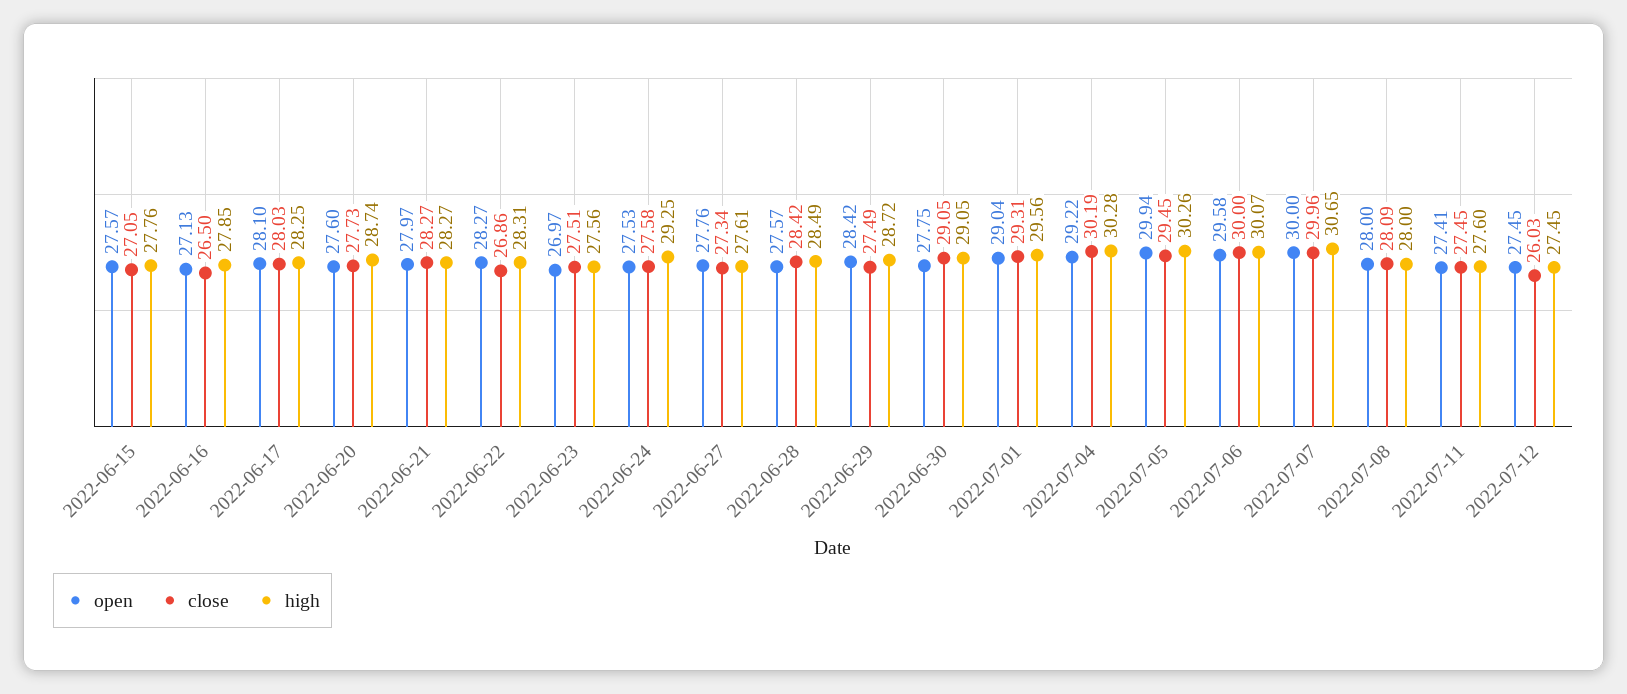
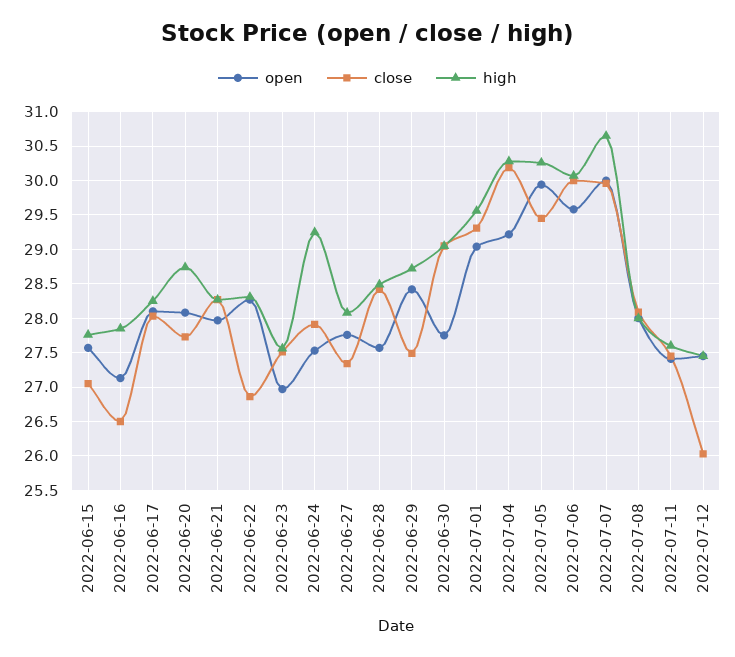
  {
    "open": {
      "2022-06-15": 27.57,
      "2022-06-16": 27.13,
      "2022-06-17": 28.1,
-     "2022-06-20": 27.6,
+     "2022-06-20": 28.1,
      "2022-06-21": 27.97,
      "2022-06-22": 28.27,
      "2022-06-23": 26.97,
      "2022-06-24": 27.53,
      "2022-06-27": 27.76,
      "2022-06-28": 27.57,
      "2022-06-29": 28.42,
      "2022-06-30": 27.75,
      "2022-07-01": 29.04,
      "2022-07-04": 29.22,
      "2022-07-05": 29.94,
      "2022-07-06": 29.58,
      "2022-07-07": 30,
      "2022-07-08": 28,
      "2022-07-11": 27.41,
      "2022-07-12": 27.45
    },
    "close": {
      "2022-06-15": 27.05,
      "2022-06-16": 26.5,
      "2022-06-17": 28.03,
      "2022-06-20": 27.73,
      "2022-06-21": 28.27,
      "2022-06-22": 26.86,
      "2022-06-23": 27.51,
-     "2022-06-24": 27.58,
+     "2022-06-24": 27.9,
      "2022-06-27": 27.34,
      "2022-06-28": 28.42,
      "2022-06-29": 27.49,
      "2022-06-30": 29.05,
      "2022-07-01": 29.31,
      "2022-07-04": 30.19,
      "2022-07-05": 29.45,
      "2022-07-06": 30,
      "2022-07-07": 29.96,
      "2022-07-08": 28.09,
      "2022-07-11": 27.45,
      "2022-07-12": 26.03
    },
    "high": {
      "2022-06-15": 27.76,
      "2022-06-16": 27.85,
      "2022-06-17": 28.25,
      "2022-06-20": 28.74,
      "2022-06-21": 28.27,
      "2022-06-22": 28.31,
      "2022-06-23": 27.56,
      "2022-06-24": 29.25,
-     "2022-06-27": 27.61,
+     "2022-06-27": 28.1,
      "2022-06-28": 28.49,
      "2022-06-29": 28.72,
      "2022-06-30": 29.05,
      "2022-07-01": 29.56,
      "2022-07-04": 30.28,
      "2022-07-05": 30.26,
      "2022-07-06": 30.07,
      "2022-07-07": 30.65,
      "2022-07-08": 28,
      "2022-07-11": 27.6,
      "2022-07-12": 27.45
    }
  }

